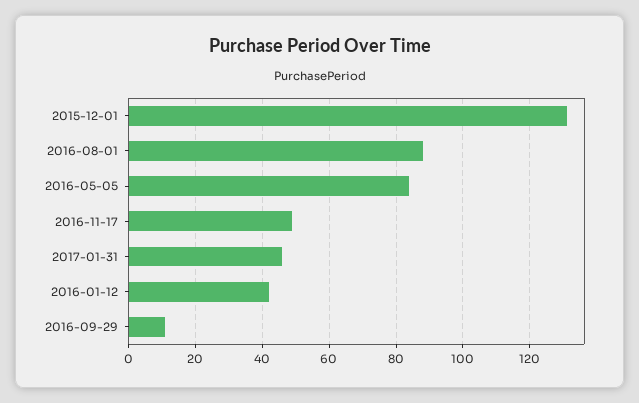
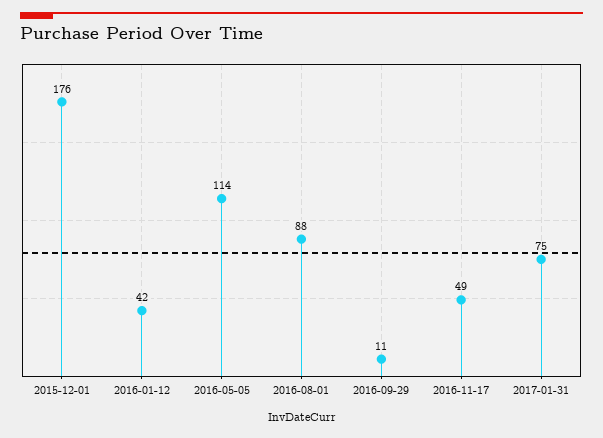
  {
-   "2015-12-01": 130,
+   "2015-12-01": 176,
    "2016-08-01": 88,
-   "2016-05-05": 85,
+   "2016-05-05": 114,
    "2016-11-17": 49,
-   "2017-01-31": 45,
+   "2017-01-31": 75,
    "2016-01-12": 42,
    "2016-09-29": 11
  }

